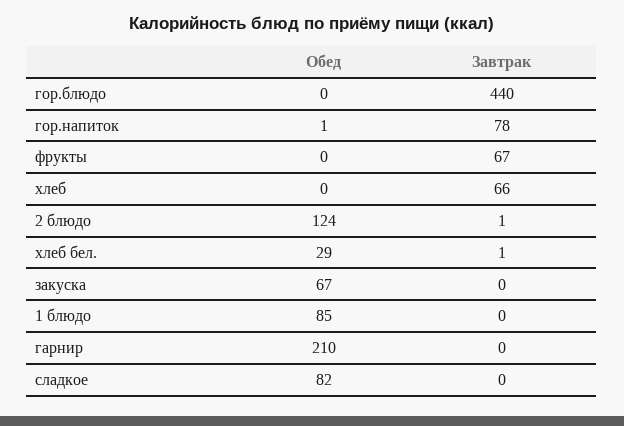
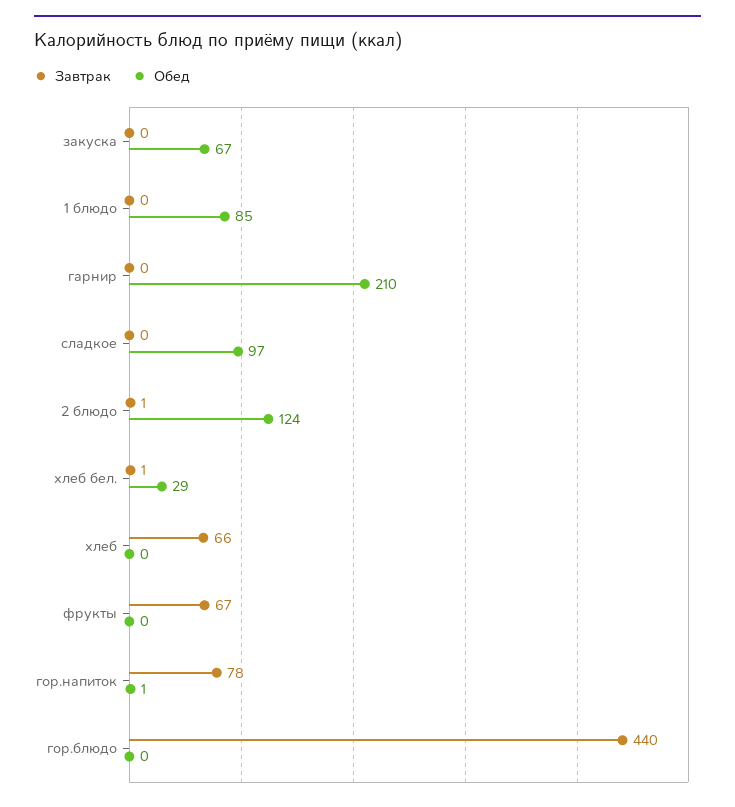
  {
    "Обед": {
      "гор.блюдо": 0,
      "гор.напиток": 1,
      "фрукты": 0,
      "хлеб": 0,
      "2 блюдо": 124,
      "хлеб бел.": 29,
      "закуска": 67,
      "1 блюдо": 85,
      "гарнир": 210,
-     "сладкое": 82
+     "сладкое": 97
    },
    "Завтрак": {
      "гор.блюдо": 440,
      "гор.напиток": 78,
      "фрукты": 67,
      "хлеб": 66,
      "2 блюдо": 1,
      "хлеб бел.": 1,
      "закуска": 0,
      "1 блюдо": 0,
      "гарнир": 0,
      "сладкое": 0
    }
  }

